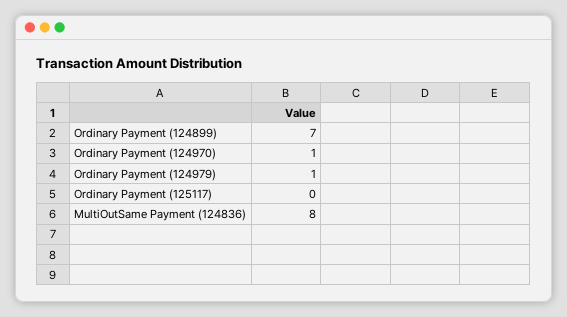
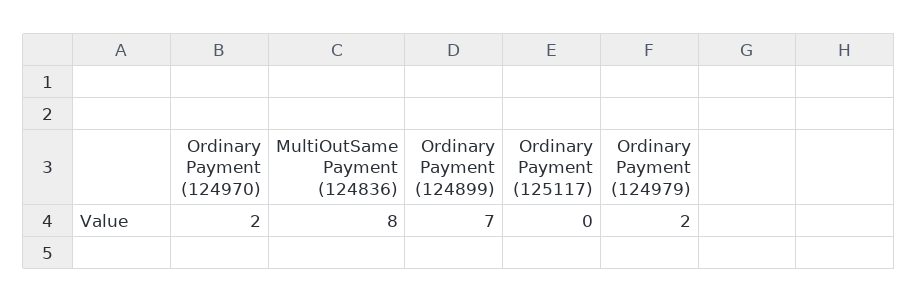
  {
    "Ordinary Payment (124899)": 7,
-   "Ordinary Payment (124970)": 1,
+   "Ordinary Payment (124970)": 2,
-   "Ordinary Payment (124979)": 1,
+   "Ordinary Payment (124979)": 2,
    "Ordinary Payment (125117)": 0,
    "MultiOutSame Payment (124836)": 8
  }

